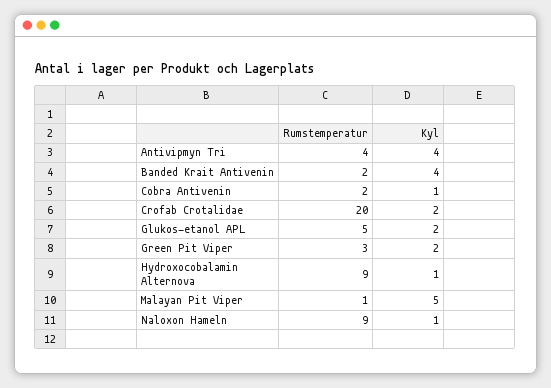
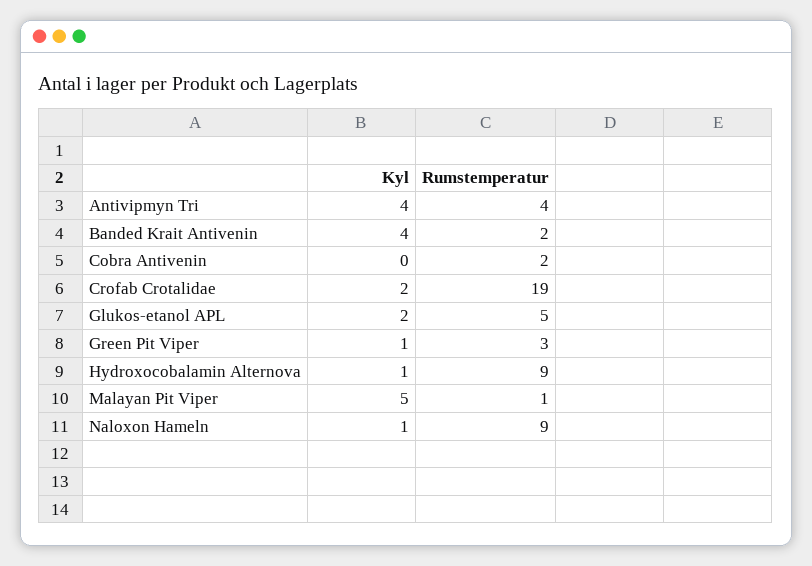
  {
    "Rumstemperatur": {
      "Antivipmyn Tri": 4,
      "Banded Krait Antivenin": 2,
      "Cobra Antivenin": 2,
-     "Crofab Crotalidae": 20,
+     "Crofab Crotalidae": 19,
      "Glukos-etanol APL": 5,
      "Green Pit Viper": 3,
      "Hydroxocobalamin Alternova": 9,
      "Malayan Pit Viper": 1,
      "Naloxon Hameln": 9
    },
    "Kyl": {
      "Antivipmyn Tri": 4,
      "Banded Krait Antivenin": 4,
-     "Cobra Antivenin": 1,
+     "Cobra Antivenin": 0,
      "Crofab Crotalidae": 2,
      "Glukos-etanol APL": 2,
-     "Green Pit Viper": 2,
+     "Green Pit Viper": 1,
      "Hydroxocobalamin Alternova": 1,
      "Malayan Pit Viper": 5,
      "Naloxon Hameln": 1
    }
  }

